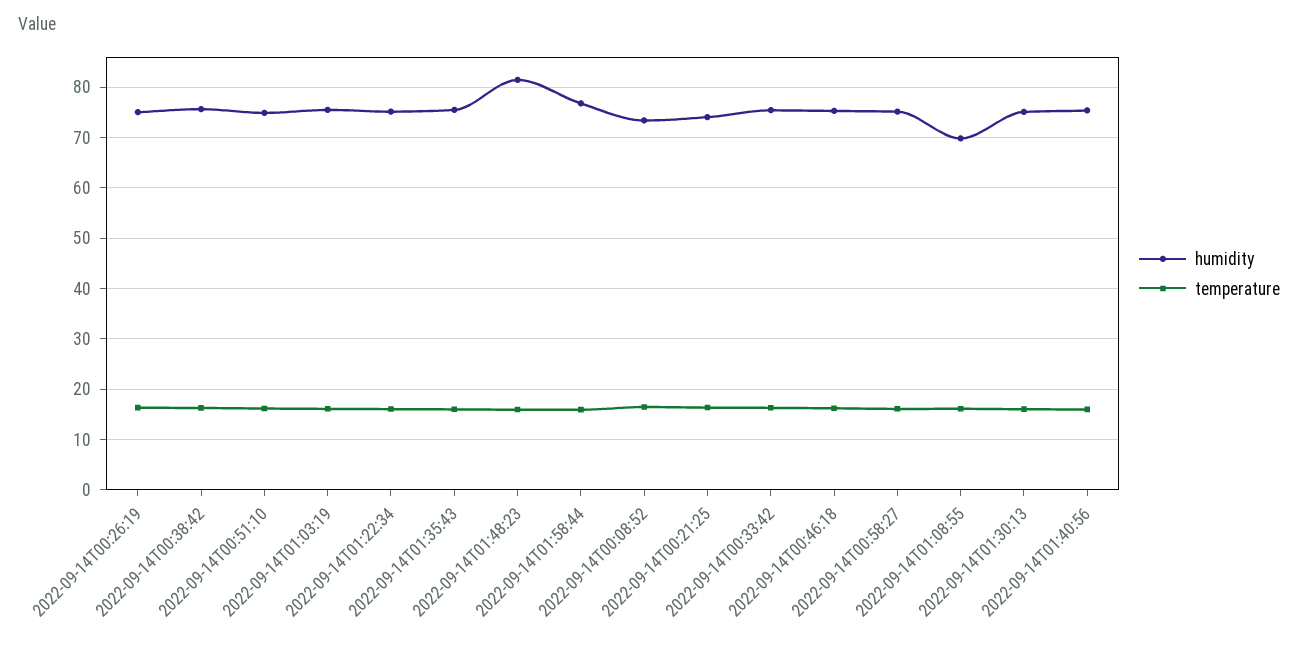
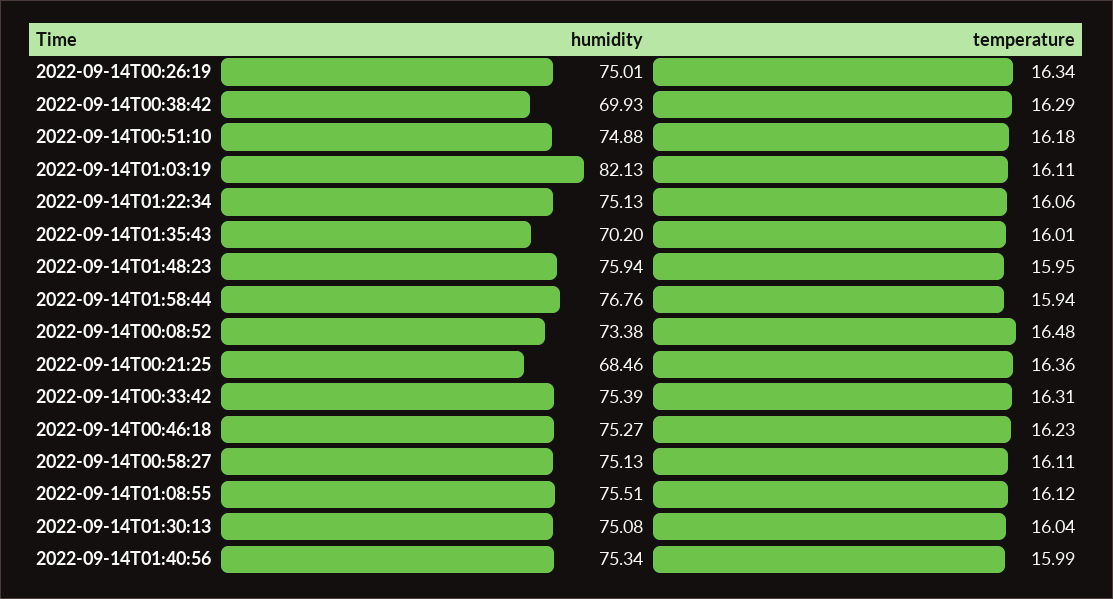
  {
    "humidity": {
      "2022-09-14T00:26:19": 75.01,
-     "2022-09-14T00:38:42": 76,
+     "2022-09-14T00:38:42": 69.93,
      "2022-09-14T00:51:10": 74.88,
-     "2022-09-14T01:03:19": 76,
+     "2022-09-14T01:03:19": 82.13,
      "2022-09-14T01:22:34": 75.13,
-     "2022-09-14T01:35:43": 76,
+     "2022-09-14T01:35:43": 70.2,
-     "2022-09-14T01:48:23": 82,
+     "2022-09-14T01:48:23": 75.94,
      "2022-09-14T01:58:44": 76.76,
      "2022-09-14T00:08:52": 73.38,
-     "2022-09-14T00:21:25": 74,
+     "2022-09-14T00:21:25": 68.46,
      "2022-09-14T00:33:42": 75.39,
      "2022-09-14T00:46:18": 75.27,
      "2022-09-14T00:58:27": 75.13,
-     "2022-09-14T01:08:55": 70,
+     "2022-09-14T01:08:55": 75.51,
      "2022-09-14T01:30:13": 75.08,
      "2022-09-14T01:40:56": 75.34
    },
    "temperature": {
      "2022-09-14T00:26:19": 16.34,
      "2022-09-14T00:38:42": 16.29,
      "2022-09-14T00:51:10": 16.18,
      "2022-09-14T01:03:19": 16.11,
      "2022-09-14T01:22:34": 16.06,
      "2022-09-14T01:35:43": 16.01,
      "2022-09-14T01:48:23": 15.95,
      "2022-09-14T01:58:44": 15.94,
      "2022-09-14T00:08:52": 16.48,
      "2022-09-14T00:21:25": 16.36,
      "2022-09-14T00:33:42": 16.31,
      "2022-09-14T00:46:18": 16.23,
      "2022-09-14T00:58:27": 16.11,
      "2022-09-14T01:08:55": 16.12,
      "2022-09-14T01:30:13": 16.04,
      "2022-09-14T01:40:56": 15.99
    }
  }

